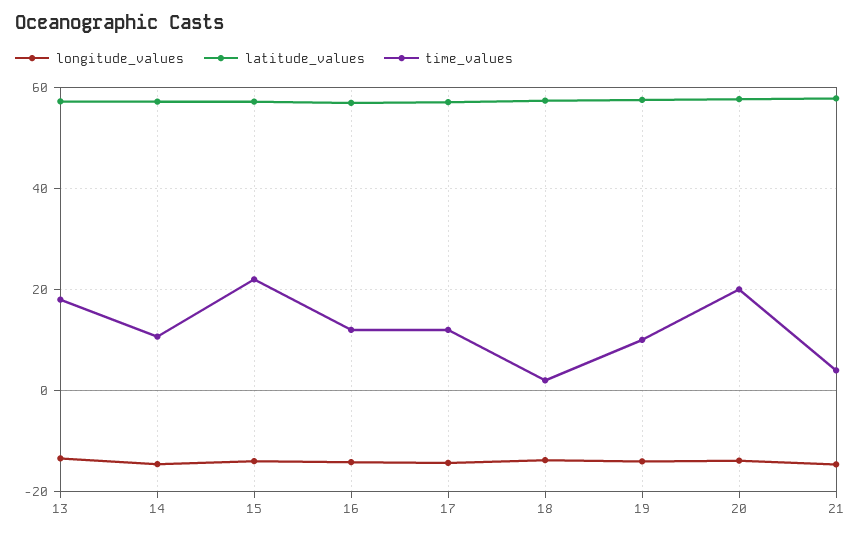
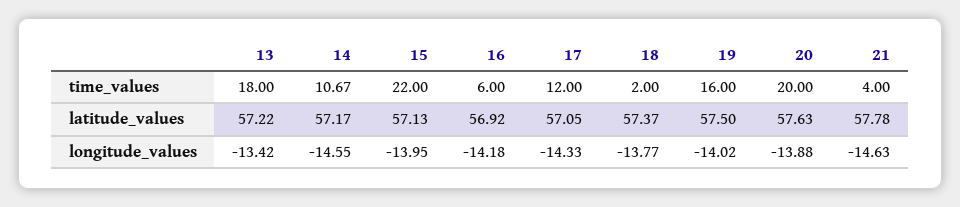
  {
    "longitude_values": {
      "13": -13.42,
      "14": -14.55,
      "15": -13.95,
      "16": -14.18,
      "17": -14.33,
      "18": -13.77,
      "19": -14.02,
      "20": -13.88,
      "21": -14.63
    },
    "latitude_values": {
      "13": 57.22,
      "14": 57.17,
      "15": 57.13,
      "16": 56.92,
      "17": 57.05,
      "18": 57.37,
      "19": 57.5,
      "20": 57.63,
      "21": 57.78
    },
    "time_values": {
      "13": 18,
      "14": 10.67,
      "15": 22,
-     "16": 12,
+     "16": 6,
      "17": 12,
      "18": 2,
-     "19": 10,
+     "19": 16,
      "20": 20,
      "21": 4
    }
  }

